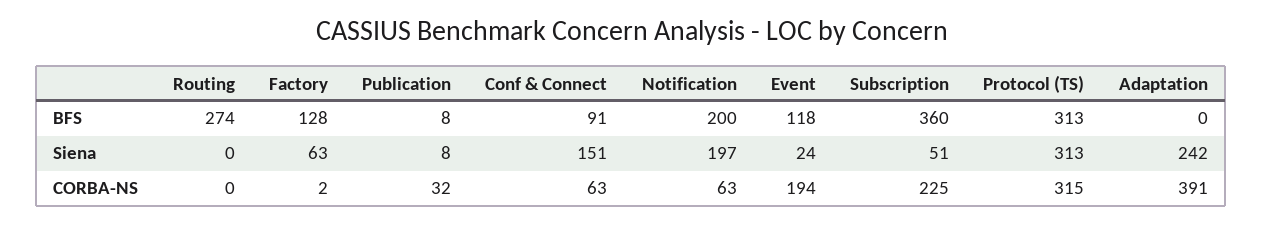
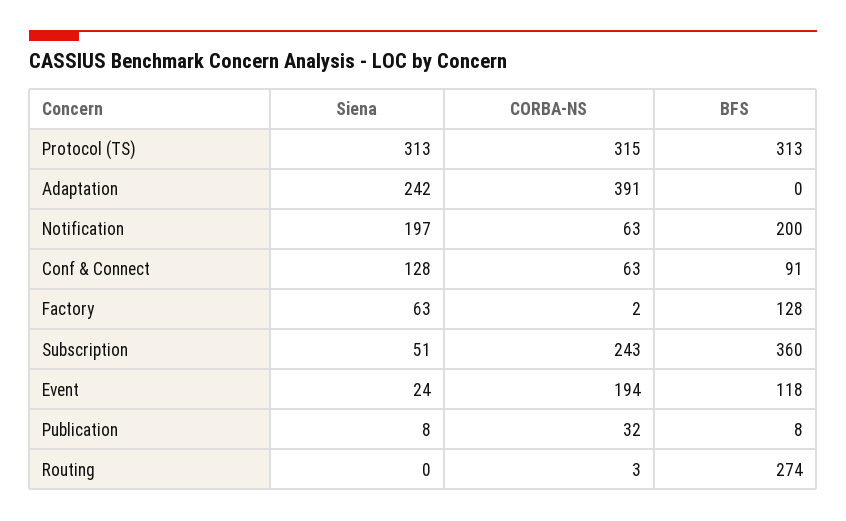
  {
    "Routing": {
      "BFS": 274,
      "Siena": 0,
-     "CORBA-NS": 0
+     "CORBA-NS": 3
    },
    "Factory": {
      "BFS": 128,
      "Siena": 63,
      "CORBA-NS": 2
    },
    "Publication": {
      "BFS": 8,
      "Siena": 8,
      "CORBA-NS": 32
    },
    "Conf & Connect": {
      "BFS": 91,
-     "Siena": 151,
+     "Siena": 128,
      "CORBA-NS": 63
    },
    "Notification": {
      "BFS": 200,
      "Siena": 197,
      "CORBA-NS": 63
    },
    "Event": {
      "BFS": 118,
      "Siena": 24,
      "CORBA-NS": 194
    },
    "Subscription": {
      "BFS": 360,
      "Siena": 51,
-     "CORBA-NS": 225
+     "CORBA-NS": 243
    },
    "Protocol (TS)": {
      "BFS": 313,
      "Siena": 313,
      "CORBA-NS": 315
    },
    "Adaptation": {
      "BFS": 0,
      "Siena": 242,
      "CORBA-NS": 391
    }
  }

